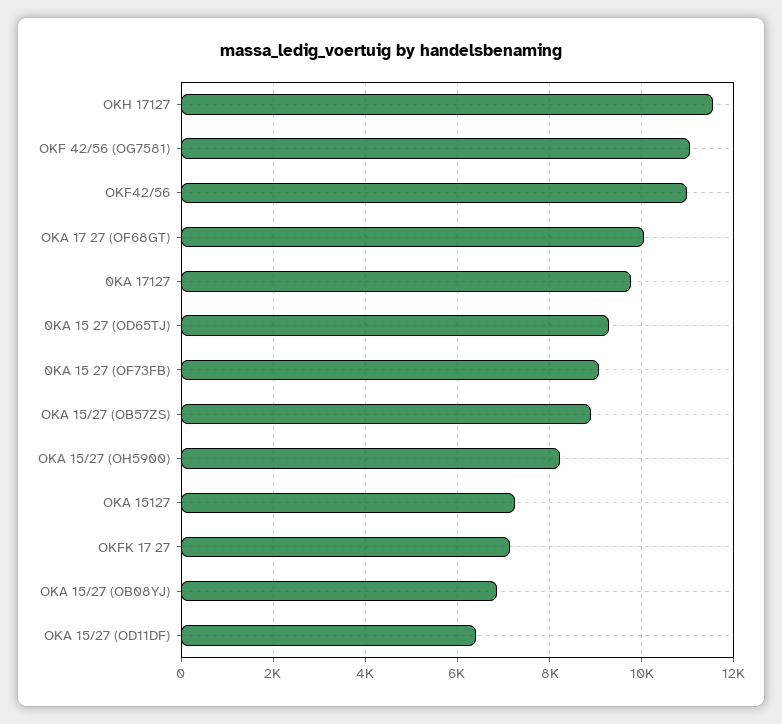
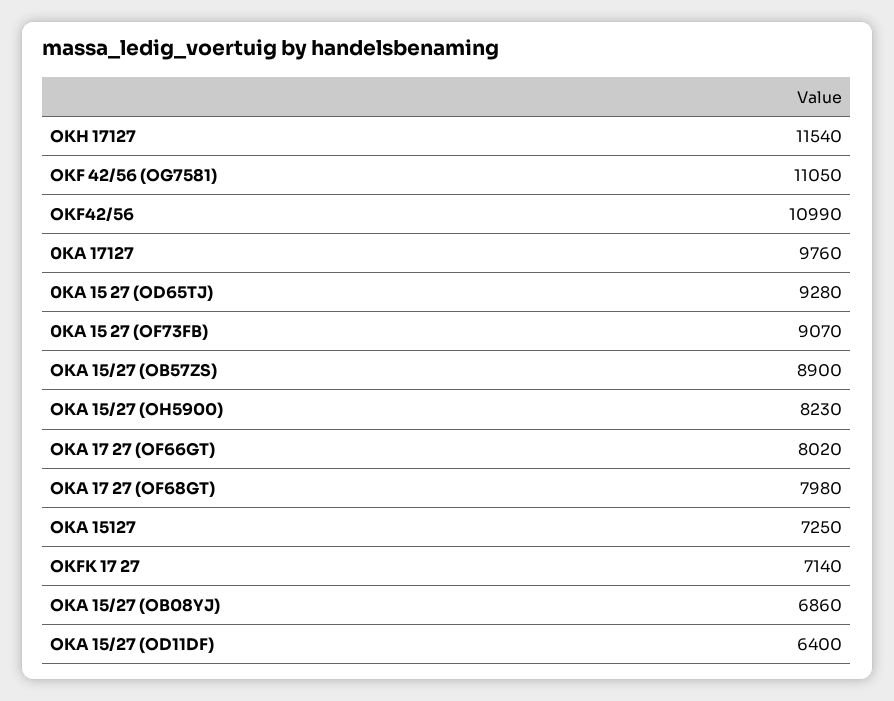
  {
    "OKH 17127": 11540,
    "OKF 42/56 (OG7581)": 11050,
    "OKF42/56": 10990,
-   "OKA 17 27 (OF68GT)": 10000,
+   "OKA 17 27 (OF68GT)": 7980,
    "0KA 17127": 9760,
    "0KA 15 27 (OD65TJ)": 9280,
    "0KA 15 27 (OF73FB)": 9070,
    "OKA 15/27 (OB57ZS)": 8900,
    "OKA 15/27 (OH5900)": 8230,
    "OKA 15127": 7250,
    "OKFK 17 27": 7140,
    "OKA 15/27 (OB08YJ)": 6860,
-   "OKA 15/27 (OD11DF)": 6400
+   "OKA 15/27 (OD11DF)": 6400,
+   "OKA 17 27 (OF66GT)": 8020
  }

